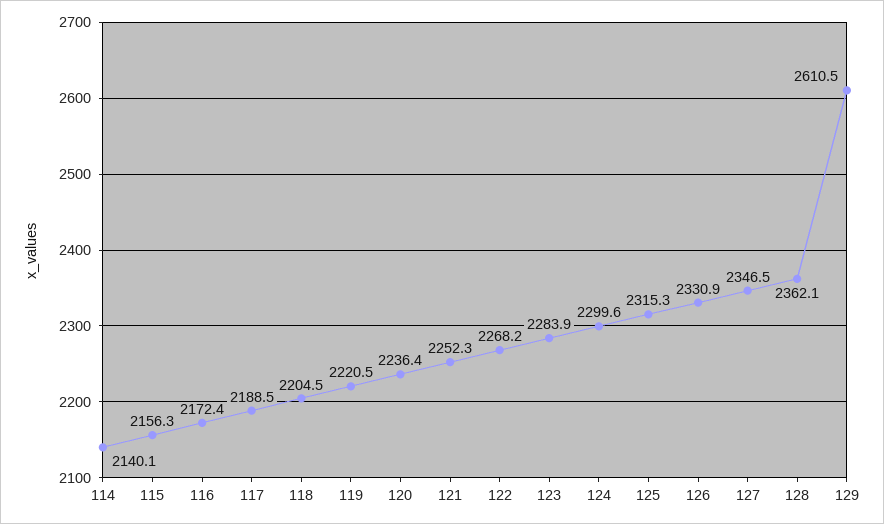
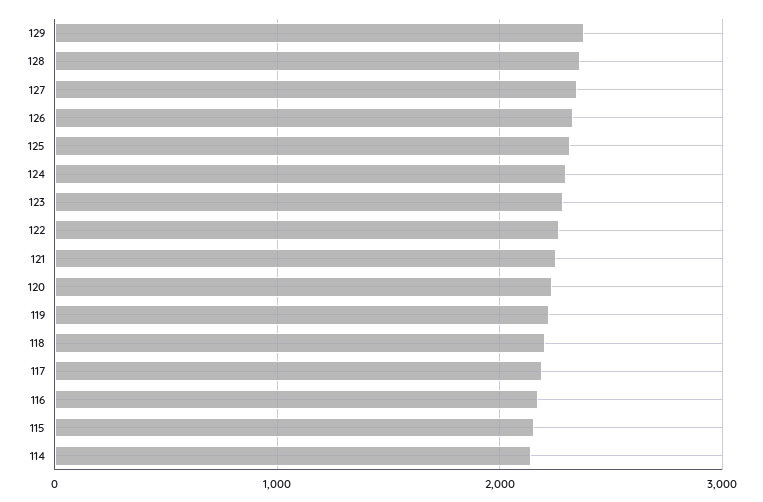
  {
    "114": 2140.1,
    "115": 2156.3,
    "116": 2172.4,
    "117": 2188.5,
    "118": 2204.5,
    "119": 2220.5,
    "120": 2236.4,
    "121": 2252.3,
    "122": 2268.2,
    "123": 2283.9,
    "124": 2299.6,
    "125": 2315.3,
    "126": 2330.9,
    "127": 2346.5,
    "128": 2362.1,
-   "129": 2610.5
+   "129": 2400
  }

